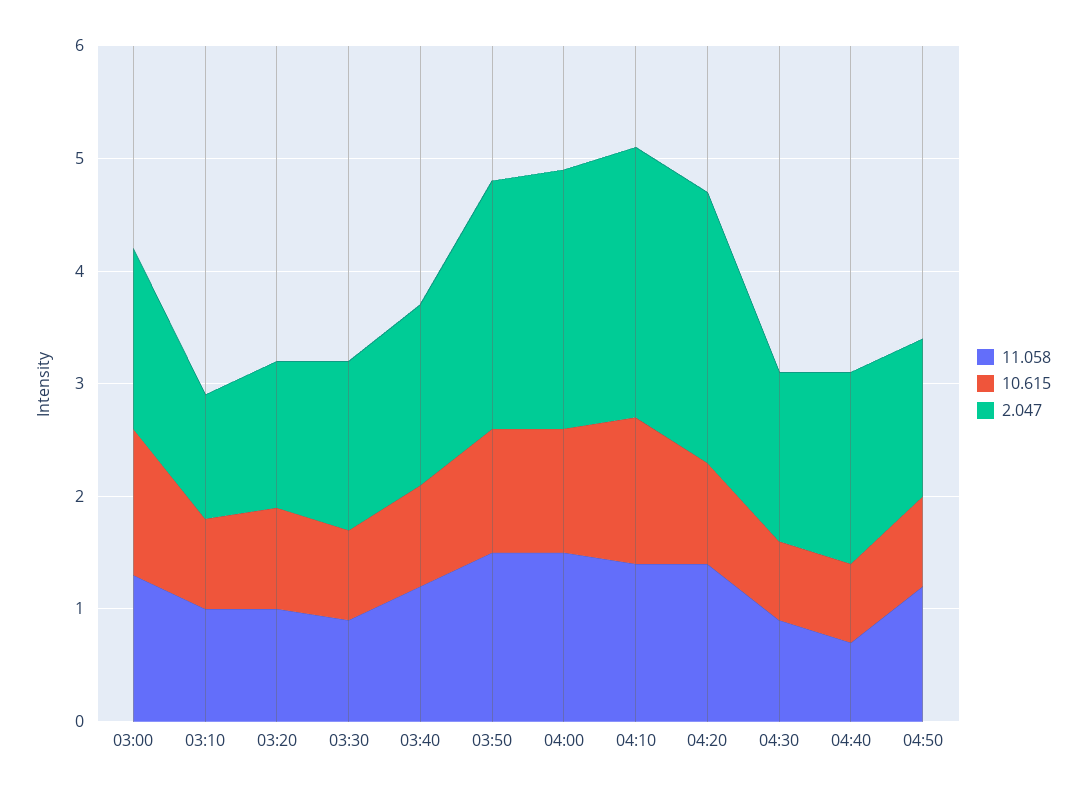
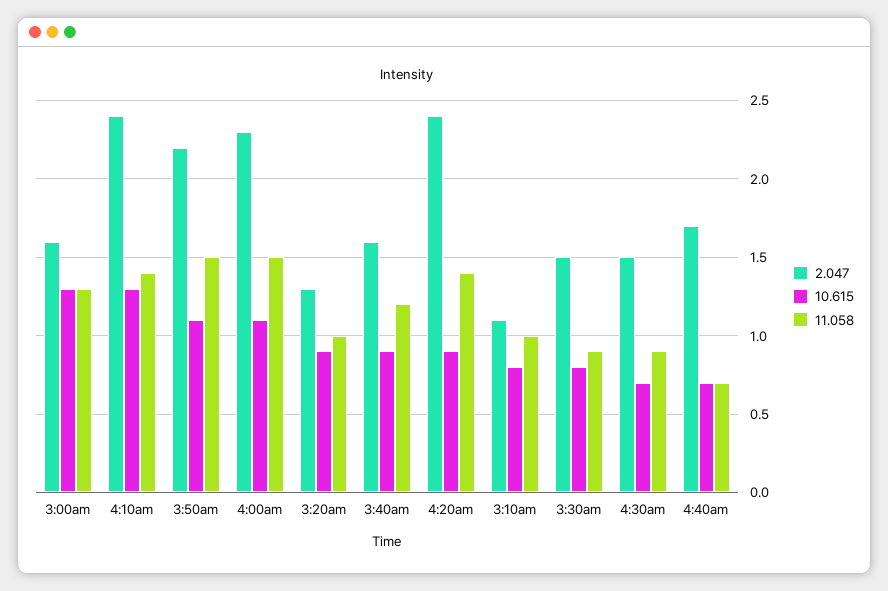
  {
    "11.058": {
      "03:00": 1.3,
      "03:10": 1,
      "03:20": 1,
      "03:30": 0.9,
      "03:40": 1.2,
      "03:50": 1.5,
      "04:00": 1.5,
      "04:10": 1.4,
      "04:20": 1.4,
      "04:30": 0.9,
-     "04:40": 0.7,
+     "04:40": 0.7
-     "04:50": 1.2
    },
    "10.615": {
      "03:00": 1.3,
      "03:10": 0.8,
      "03:20": 0.9,
      "03:30": 0.8,
      "03:40": 0.9,
      "03:50": 1.1,
      "04:00": 1.1,
      "04:10": 1.3,
      "04:20": 0.9,
      "04:30": 0.7,
-     "04:40": 0.7,
+     "04:40": 0.7
-     "04:50": 0.8
    },
    "2.047": {
      "03:00": 1.6,
      "03:10": 1.1,
      "03:20": 1.3,
      "03:30": 1.5,
      "03:40": 1.6,
      "03:50": 2.2,
      "04:00": 2.3,
      "04:10": 2.4,
      "04:20": 2.4,
      "04:30": 1.5,
-     "04:40": 1.7,
+     "04:40": 1.7
-     "04:50": 1.4
    }
  }

